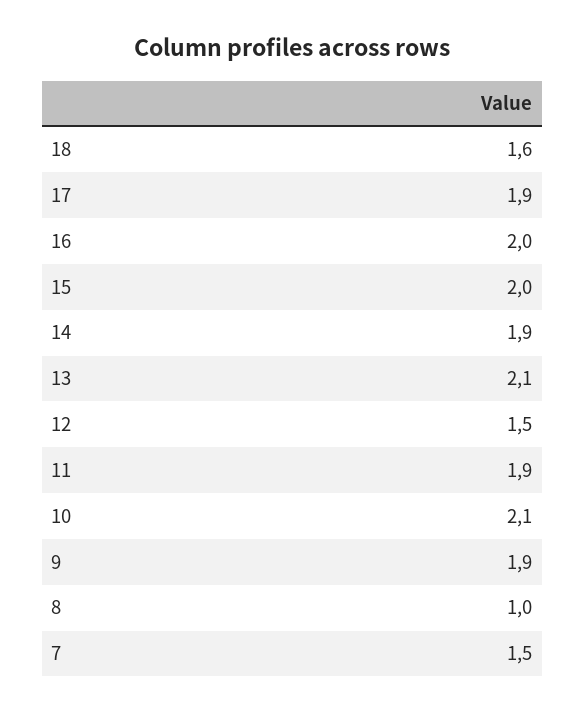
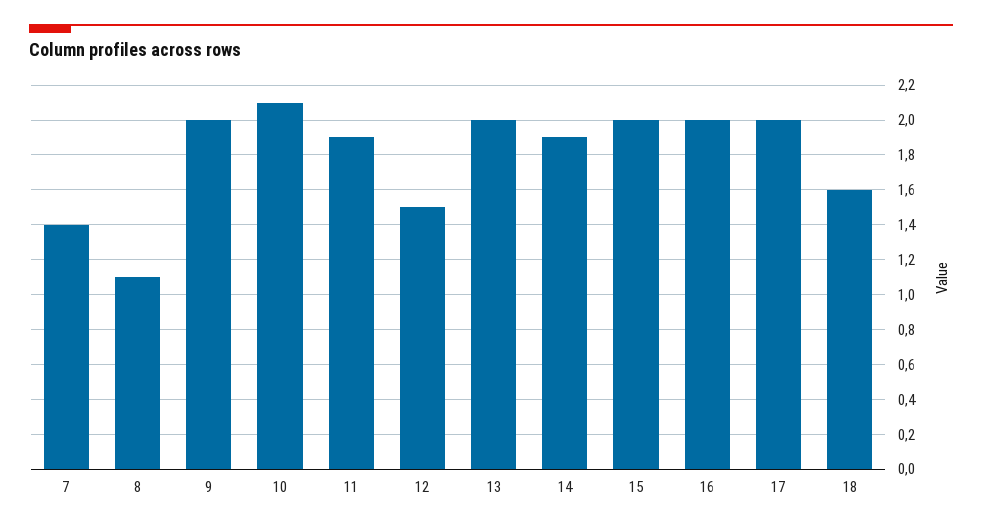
  {
    "18": 1.6,
-   "17": 1.9,
+   "17": 2,
    "16": 2,
    "15": 2,
    "14": 1.9,
-   "13": 2.1,
+   "13": 2,
    "12": 1.5,
    "11": 1.9,
    "10": 2.1,
-   "9": 1.9,
+   "9": 2,
-   "8": 1,
+   "8": 1.1,
-   "7": 1.5
+   "7": 1.4
  }

